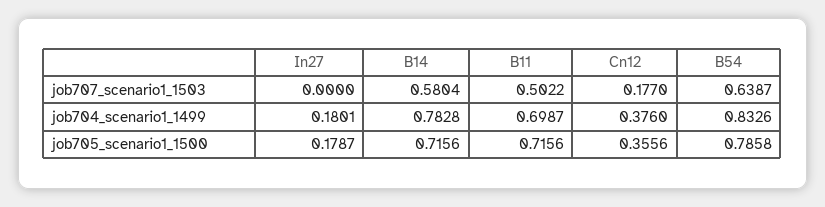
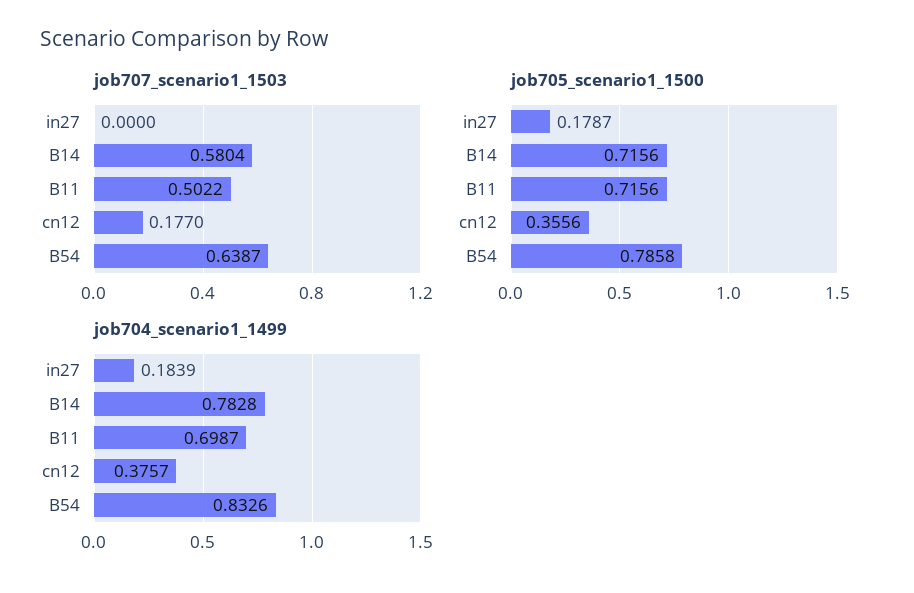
  {
    "job707_scenario1_1503": {
      "In27": 0,
      "B14": 0.5804,
      "B11": 0.5022,
      "Cn12": 0.177,
      "B54": 0.6387
    },
    "job704_scenario1_1499": {
-     "In27": 0.1801,
+     "In27": 0.1839,
      "B14": 0.7828,
      "B11": 0.6987,
-     "Cn12": 0.376,
+     "Cn12": 0.3757,
      "B54": 0.8326
    },
    "job705_scenario1_1500": {
      "In27": 0.1787,
      "B14": 0.7156,
      "B11": 0.7156,
      "Cn12": 0.3556,
      "B54": 0.7858
    }
  }

